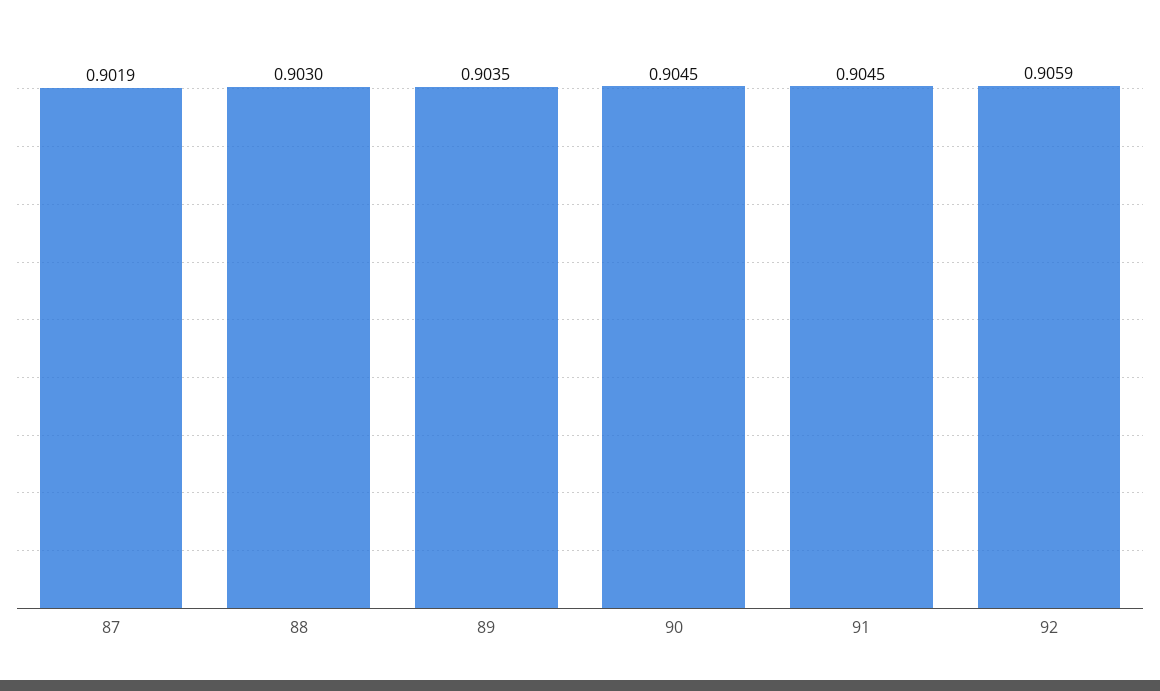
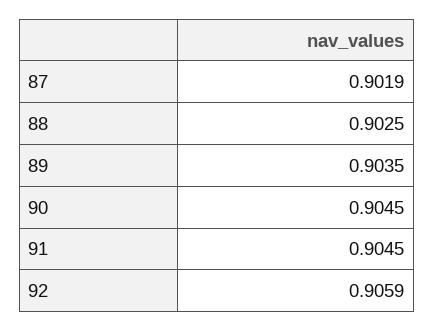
  {
    "87": 0.9019,
-   "88": 0.903,
+   "88": 0.9025,
    "89": 0.9035,
    "90": 0.9045,
    "91": 0.9045,
    "92": 0.9059
  }

